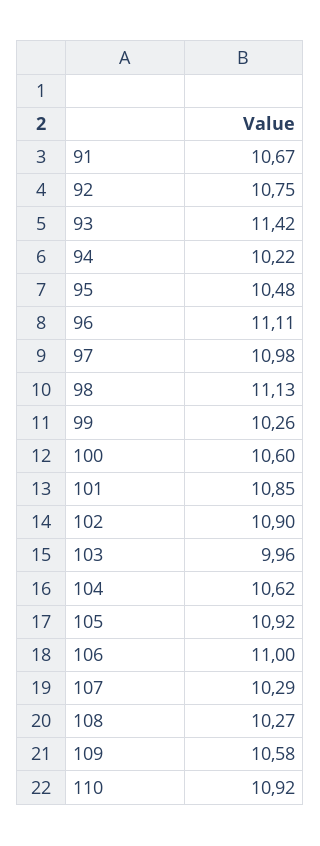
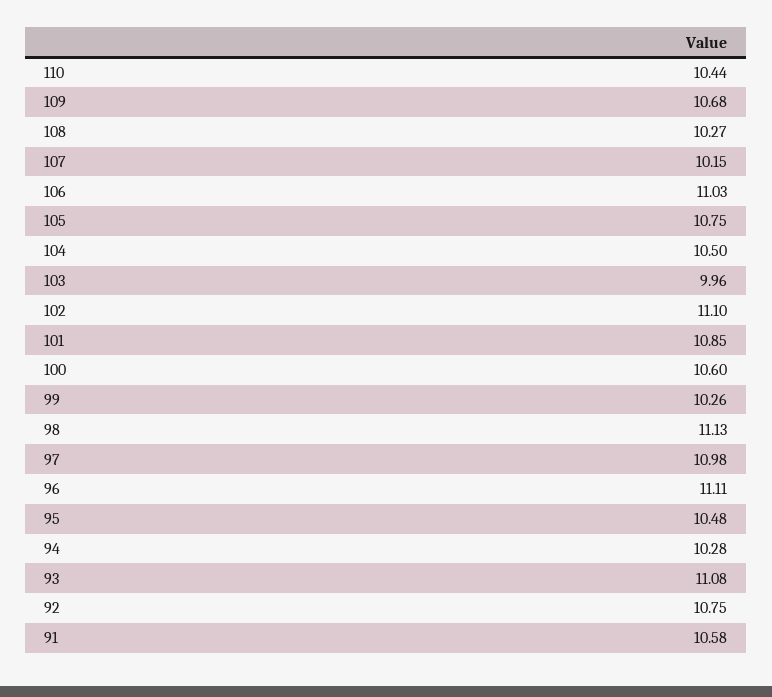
  {
-   "91": 10.67,
+   "91": 10.58,
    "92": 10.75,
-   "93": 11.42,
+   "93": 11.08,
-   "94": 10.22,
+   "94": 10.28,
    "95": 10.48,
    "96": 11.11,
    "97": 10.98,
    "98": 11.13,
    "99": 10.26,
    "100": 10.6,
    "101": 10.85,
-   "102": 10.9,
+   "102": 11.1,
    "103": 9.96,
-   "104": 10.62,
+   "104": 10.5,
-   "105": 10.92,
+   "105": 10.75,
-   "106": 11,
+   "106": 11.03,
-   "107": 10.29,
+   "107": 10.15,
    "108": 10.27,
-   "109": 10.58,
+   "109": 10.68,
-   "110": 10.92
+   "110": 10.44
  }

